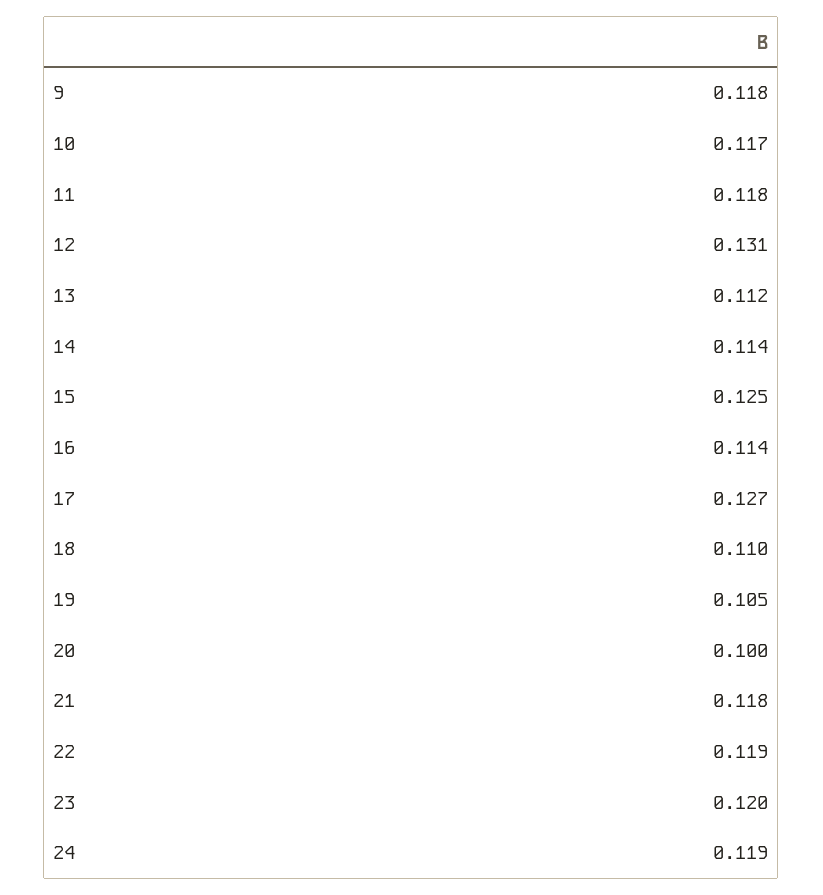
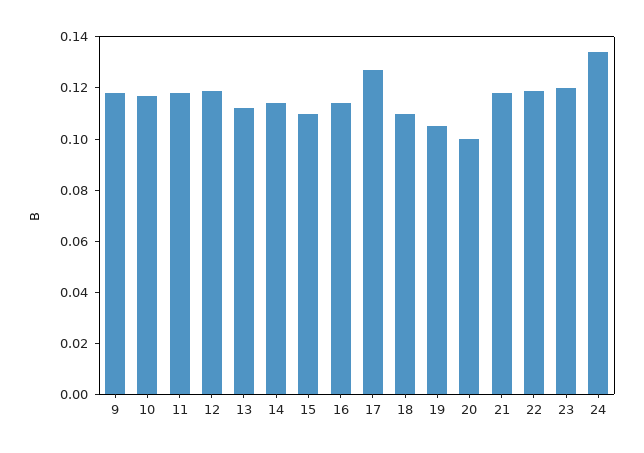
  {
    "9": 0.118,
    "10": 0.117,
    "11": 0.118,
-   "12": 0.131,
+   "12": 0.12,
    "13": 0.112,
    "14": 0.114,
-   "15": 0.125,
+   "15": 0.11,
    "16": 0.114,
    "17": 0.127,
    "18": 0.11,
    "19": 0.105,
    "20": 0.1,
    "21": 0.118,
    "22": 0.119,
    "23": 0.12,
-   "24": 0.119
+   "24": 0.135
  }

